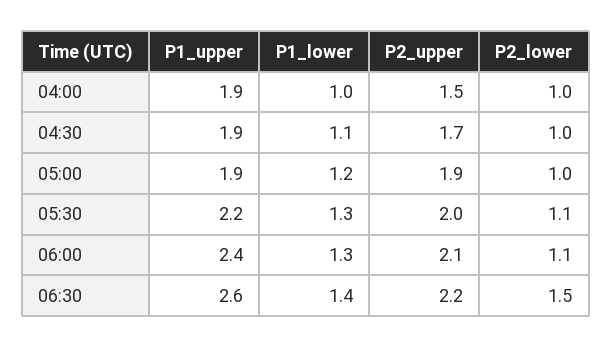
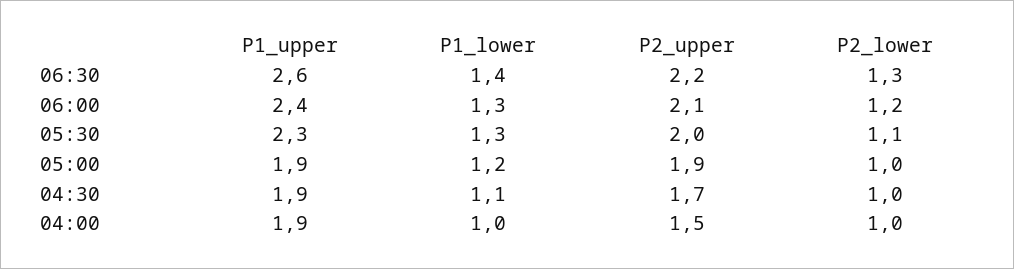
  {
    "P1_upper": {
      "04:00": 1.9,
      "04:30": 1.9,
      "05:00": 1.9,
-     "05:30": 2.2,
+     "05:30": 2.3,
      "06:00": 2.4,
      "06:30": 2.6
    },
    "P1_lower": {
      "04:00": 1,
      "04:30": 1.1,
      "05:00": 1.2,
      "05:30": 1.3,
      "06:00": 1.3,
      "06:30": 1.4
    },
    "P2_upper": {
      "04:00": 1.5,
      "04:30": 1.7,
      "05:00": 1.9,
      "05:30": 2,
      "06:00": 2.1,
      "06:30": 2.2
    },
    "P2_lower": {
      "04:00": 1,
      "04:30": 1,
      "05:00": 1,
      "05:30": 1.1,
-     "06:00": 1.1,
+     "06:00": 1.2,
-     "06:30": 1.5
+     "06:30": 1.3
    }
  }

